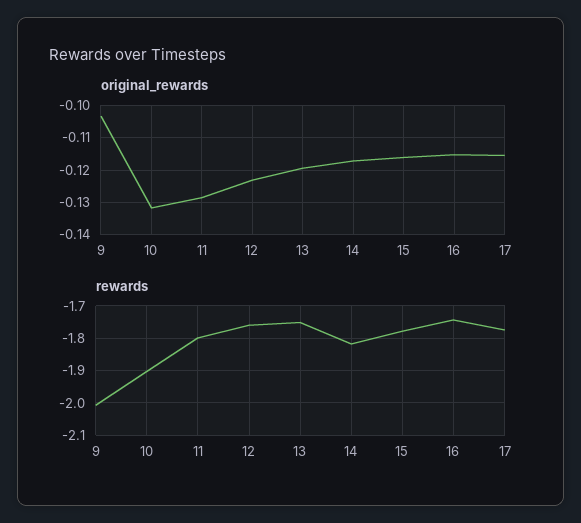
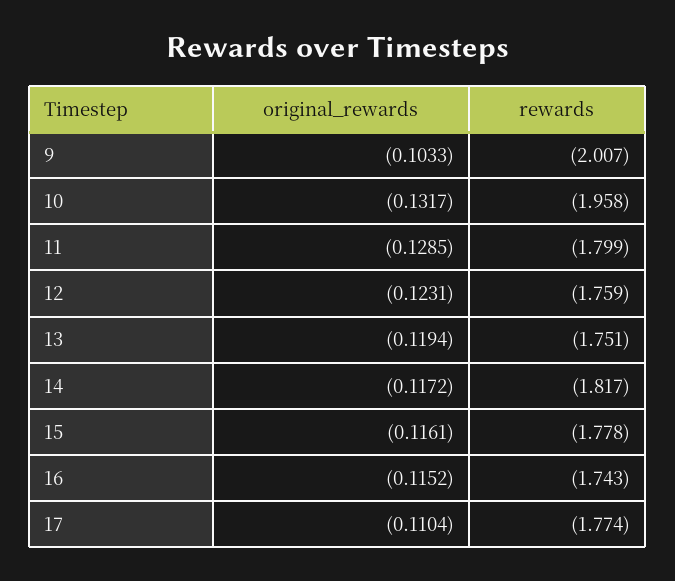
  {
    "original_rewards": {
      "9": -0.1033,
      "10": -0.1317,
      "11": -0.1285,
      "12": -0.1231,
      "13": -0.1194,
      "14": -0.1172,
      "15": -0.1161,
      "16": -0.1152,
-     "17": -0.116
+     "17": -0.1104
    },
    "rewards": {
      "9": -2.007,
-     "10": -1.9,
+     "10": -1.958,
      "11": -1.799,
      "12": -1.759,
      "13": -1.751,
      "14": -1.817,
      "15": -1.778,
      "16": -1.743,
      "17": -1.774
    }
  }

